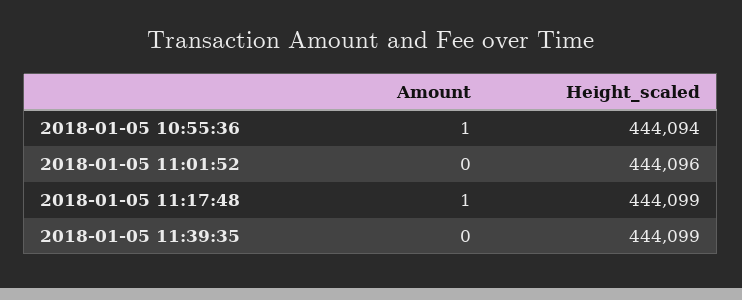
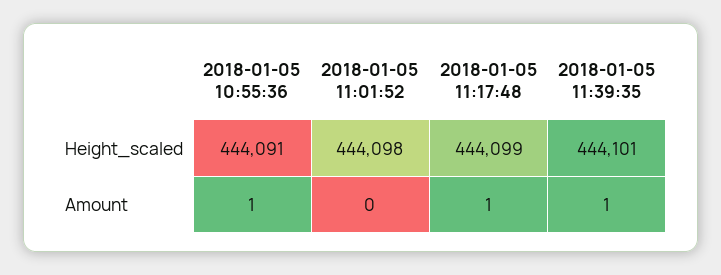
  {
    "Amount": {
      "2018-01-05 10:55:36": 1,
      "2018-01-05 11:01:52": 0,
      "2018-01-05 11:17:48": 1,
-     "2018-01-05 11:39:35": 0
+     "2018-01-05 11:39:35": 1
    },
    "Height_scaled": {
-     "2018-01-05 10:55:36": 444094,
+     "2018-01-05 10:55:36": 444091,
-     "2018-01-05 11:01:52": 444096,
+     "2018-01-05 11:01:52": 444098,
      "2018-01-05 11:17:48": 444099,
-     "2018-01-05 11:39:35": 444099
+     "2018-01-05 11:39:35": 444101
    }
  }

